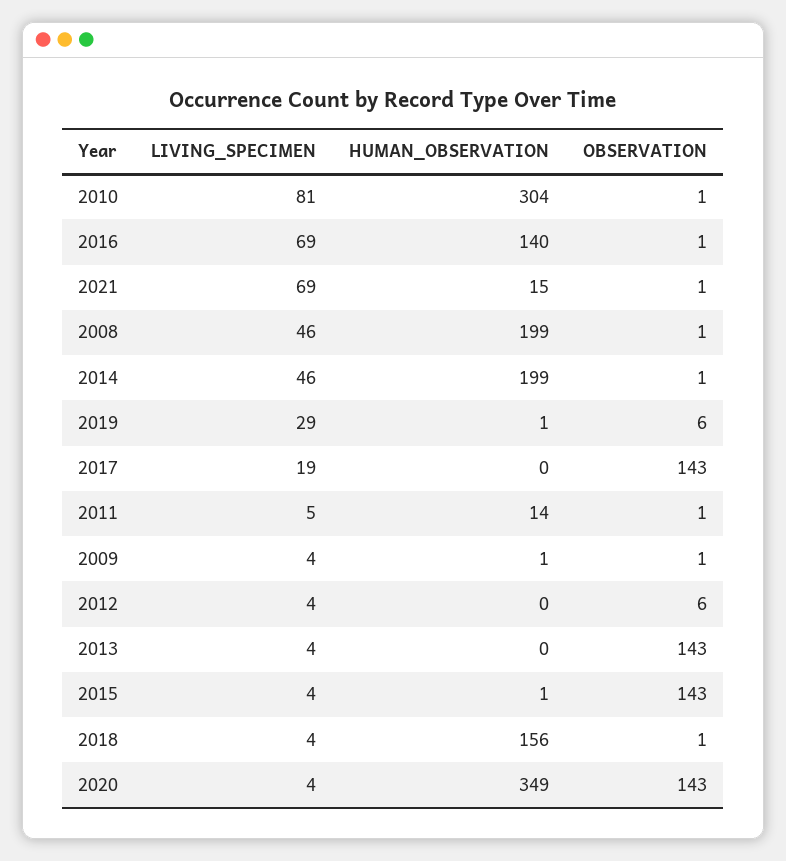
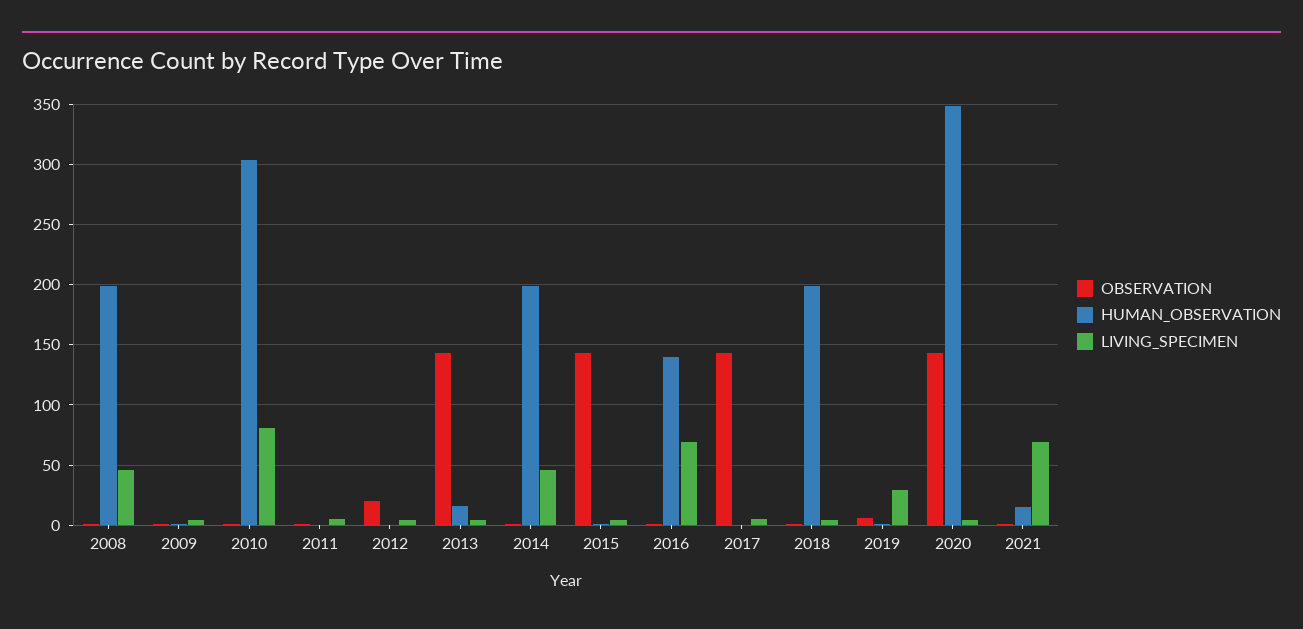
  {
    "LIVING_SPECIMEN": {
      "2010": 81,
      "2016": 69,
      "2021": 69,
      "2008": 46,
      "2014": 46,
      "2019": 29,
-     "2017": 19,
+     "2017": 5,
      "2011": 5,
      "2009": 4,
      "2012": 4,
      "2013": 4,
      "2015": 4,
      "2018": 4,
      "2020": 4
    },
    "HUMAN_OBSERVATION": {
      "2010": 304,
      "2016": 140,
      "2021": 15,
      "2008": 199,
      "2014": 199,
      "2019": 1,
      "2017": 0,
-     "2011": 14,
+     "2011": 0,
      "2009": 1,
      "2012": 0,
-     "2013": 0,
+     "2013": 15,
      "2015": 1,
-     "2018": 156,
+     "2018": 200,
      "2020": 349
    },
    "OBSERVATION": {
      "2010": 1,
      "2016": 1,
      "2021": 1,
      "2008": 1,
      "2014": 1,
      "2019": 6,
      "2017": 143,
      "2011": 1,
      "2009": 1,
-     "2012": 6,
+     "2012": 20,
      "2013": 143,
      "2015": 143,
      "2018": 1,
      "2020": 143
    }
  }

